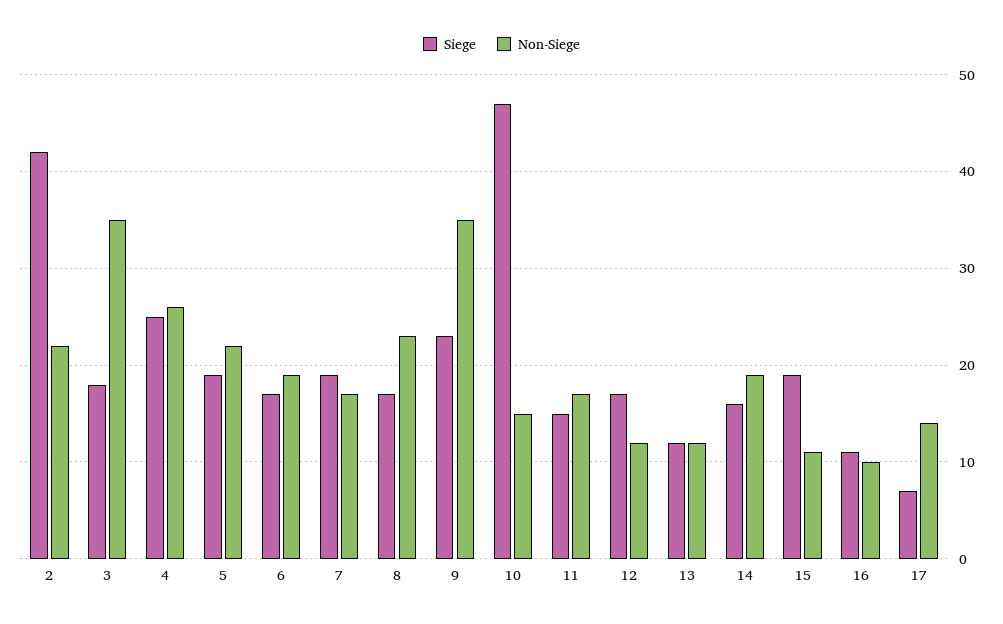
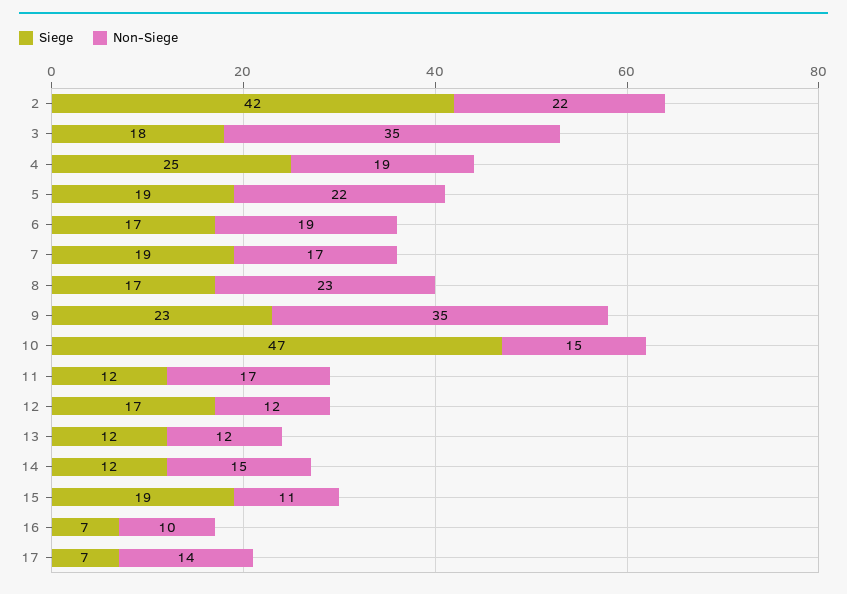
  {
    "Siege": {
      "2": 42,
      "3": 18,
      "4": 25,
      "5": 19,
      "6": 17,
      "7": 19,
      "8": 17,
      "9": 23,
      "10": 47,
-     "11": 15,
+     "11": 12,
      "12": 17,
      "13": 12,
-     "14": 16,
+     "14": 12,
      "15": 19,
-     "16": 11,
+     "16": 7,
      "17": 7
    },
    "Non-Siege": {
      "2": 22,
      "3": 35,
-     "4": 26,
+     "4": 19,
      "5": 22,
      "6": 19,
      "7": 17,
      "8": 23,
      "9": 35,
      "10": 15,
      "11": 17,
      "12": 12,
      "13": 12,
-     "14": 19,
+     "14": 15,
      "15": 11,
      "16": 10,
      "17": 14
    }
  }

